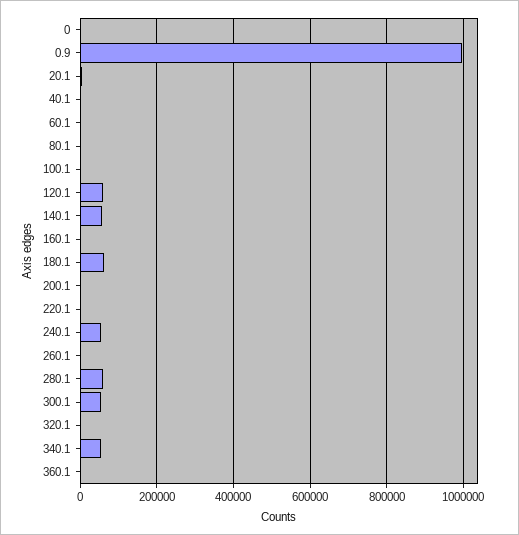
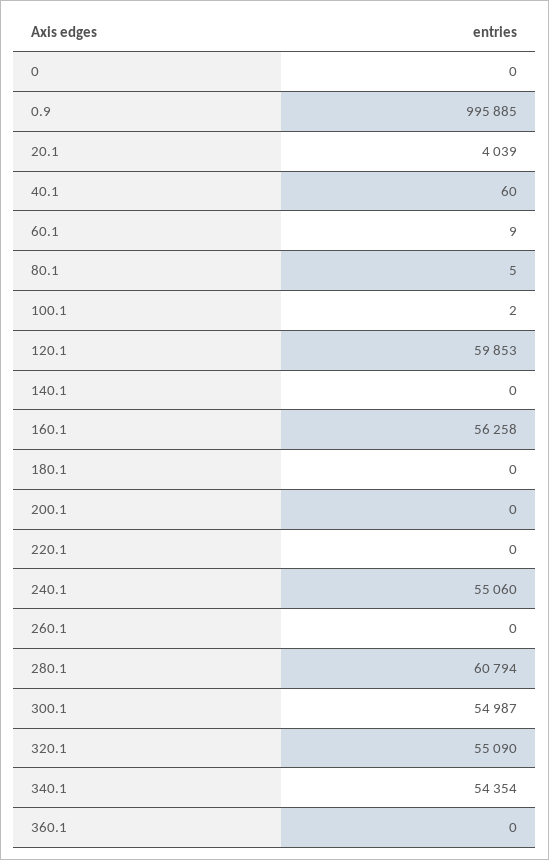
  {
    "0": 0,
    "0.9": 995885,
    "20.1": 4039,
    "40.1": 60,
    "60.1": 9,
    "80.1": 5,
    "100.1": 2,
    "120.1": 59853,
-   "140.1": 60000,
+   "140.1": 0,
-   "160.1": 0,
+   "160.1": 56258,
-   "180.1": 60000,
+   "180.1": 0,
    "200.1": 0,
    "220.1": 0,
    "240.1": 55060,
    "260.1": 0,
    "280.1": 60794,
    "300.1": 54987,
-   "320.1": 0,
+   "320.1": 55090,
    "340.1": 54354,
    "360.1": 0
  }

